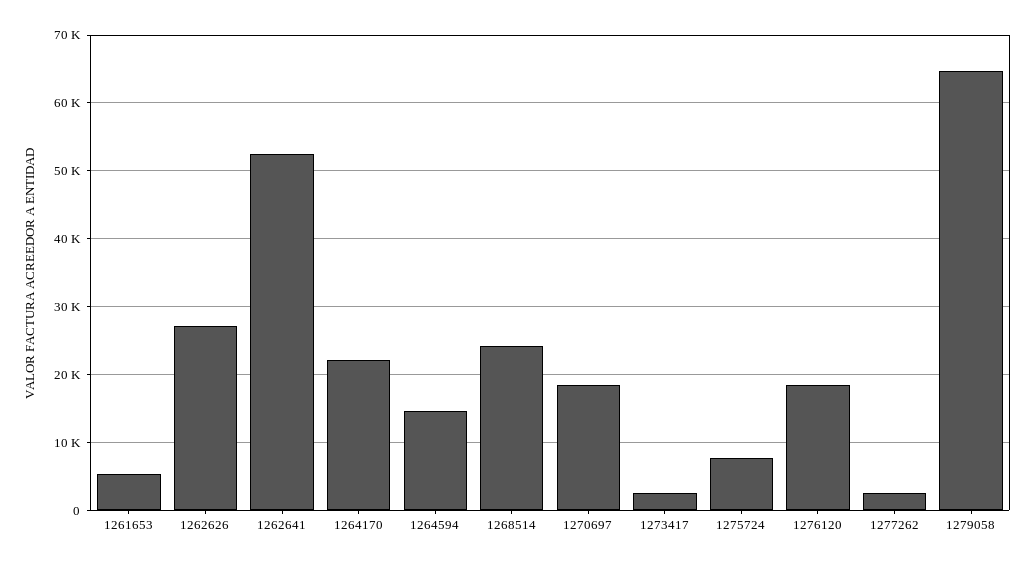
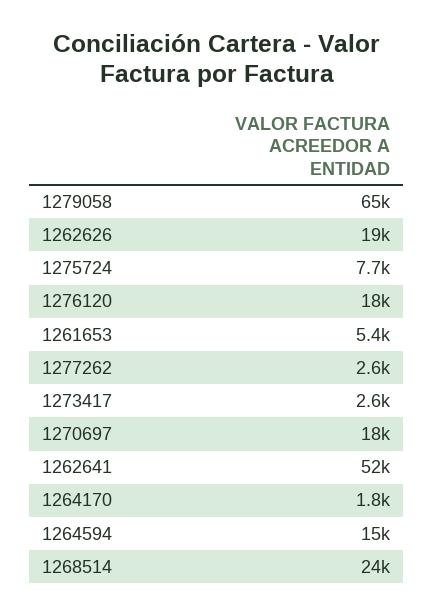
  {
    "1261653": 5400,
-   "1262626": 27000,
+   "1262626": 19000,
    "1262641": 52000,
-   "1264170": 22000,
+   "1264170": 1800,
    "1264594": 15000,
    "1268514": 24000,
    "1270697": 18000,
    "1273417": 2600,
    "1275724": 7700,
    "1276120": 18000,
    "1277262": 2600,
    "1279058": 65000
  }

